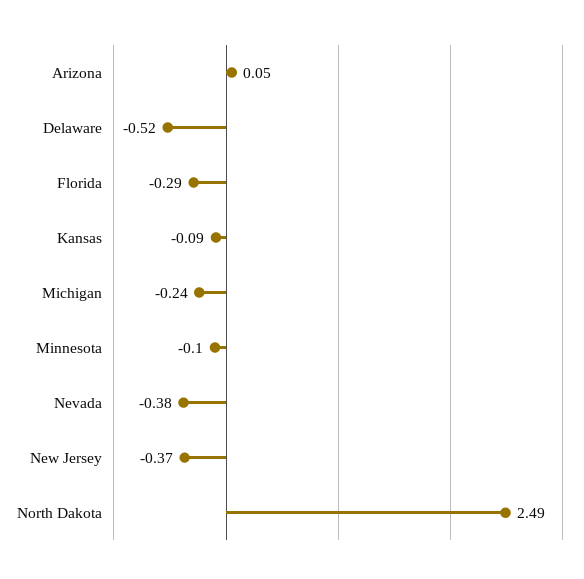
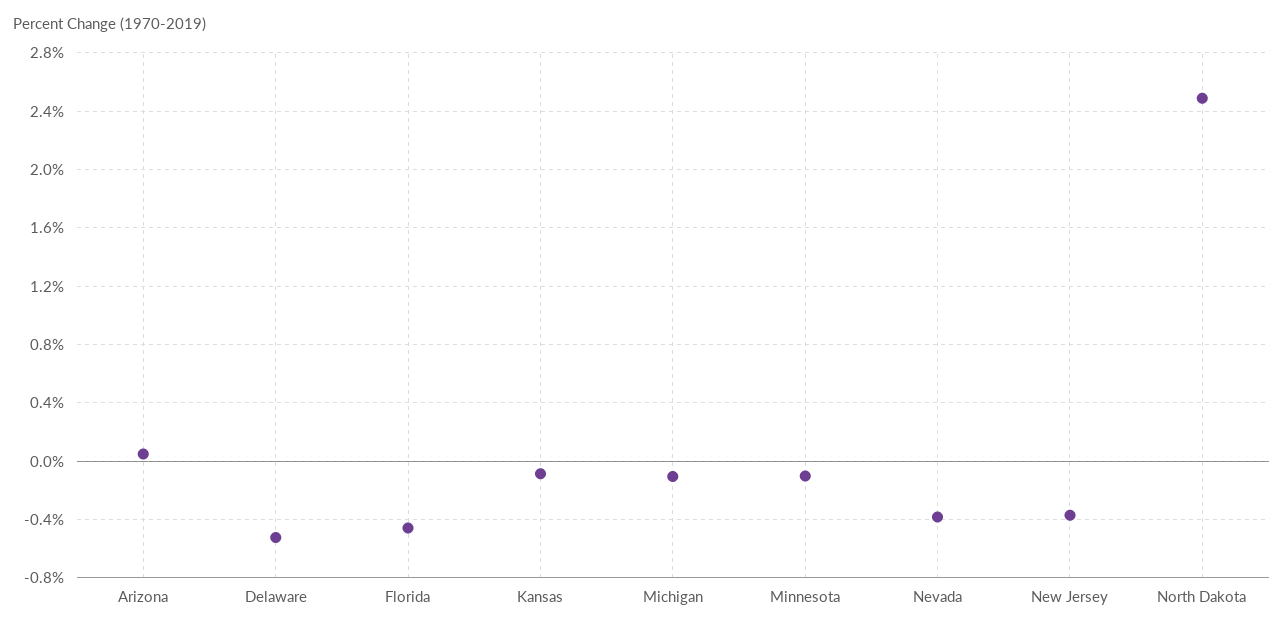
  {
    "Arizona": 0.05,
    "Delaware": -0.52,
-   "Florida": -0.29,
+   "Florida": -0.45,
    "Kansas": -0.09,
-   "Michigan": -0.24,
+   "Michigan": -0.1,
    "Minnesota": -0.1,
    "Nevada": -0.38,
    "New Jersey": -0.37,
    "North Dakota": 2.49
  }

